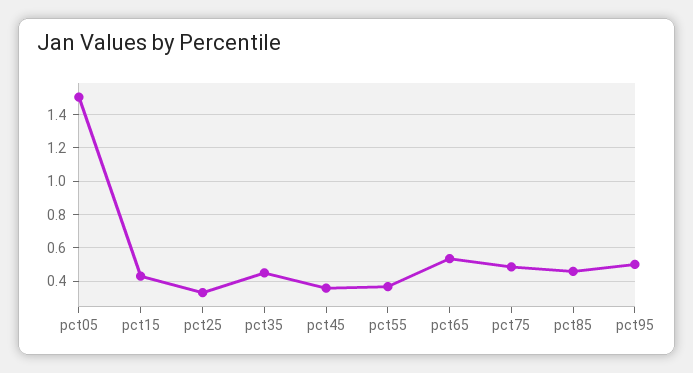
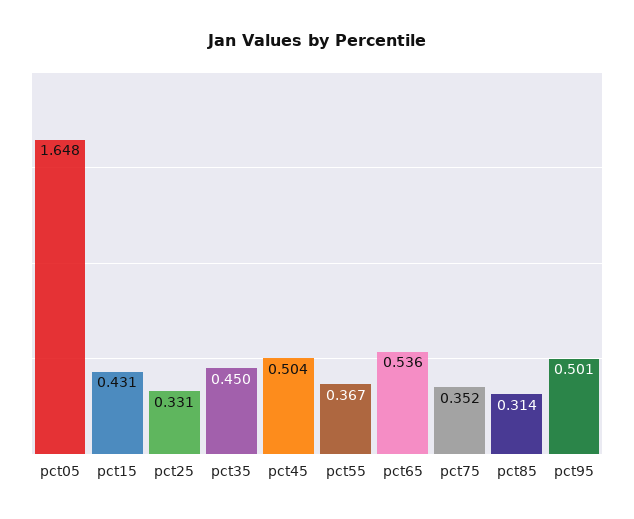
  {
-   "pct05": 1.5,
+   "pct05": 1.648,
    "pct15": 0.431,
    "pct25": 0.331,
    "pct35": 0.45,
-   "pct45": 0.35,
+   "pct45": 0.504,
    "pct55": 0.367,
    "pct65": 0.536,
-   "pct75": 0.5,
+   "pct75": 0.352,
-   "pct85": 0.45,
+   "pct85": 0.314,
    "pct95": 0.501
  }

